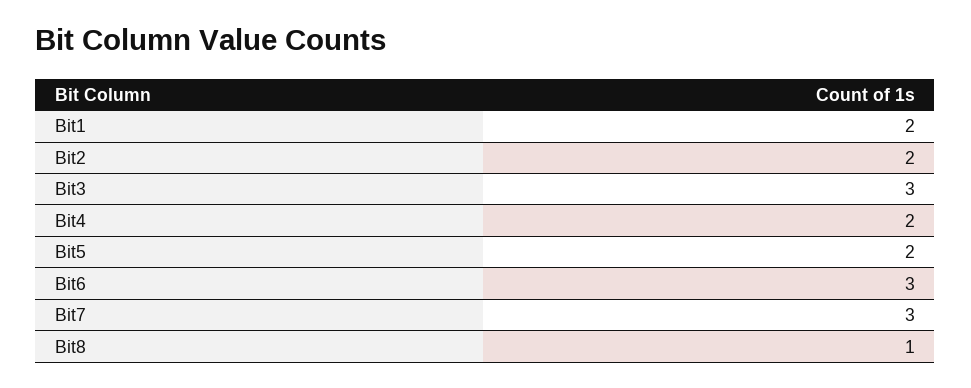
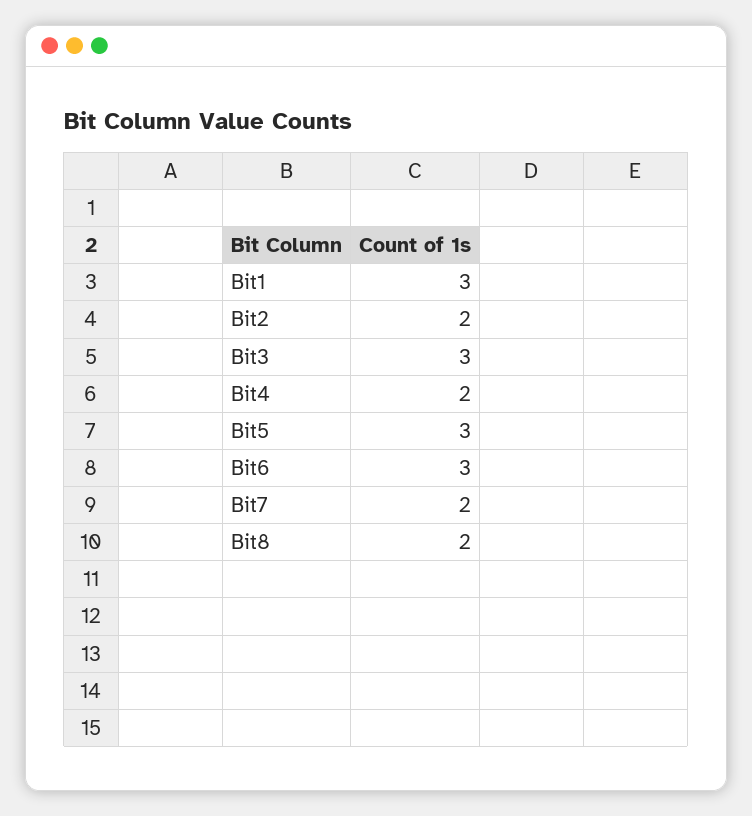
  {
-   "Bit1": 2,
+   "Bit1": 3,
    "Bit2": 2,
    "Bit3": 3,
    "Bit4": 2,
-   "Bit5": 2,
+   "Bit5": 3,
    "Bit6": 3,
-   "Bit7": 3,
+   "Bit7": 2,
-   "Bit8": 1
+   "Bit8": 2
  }

